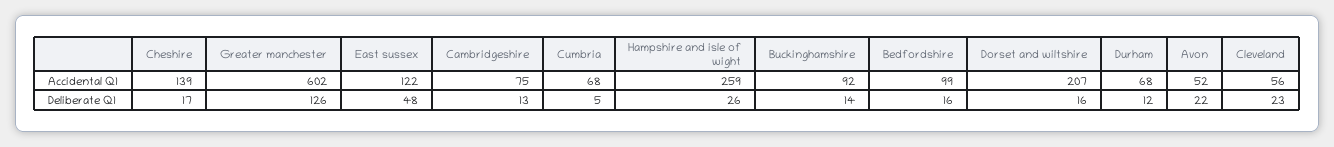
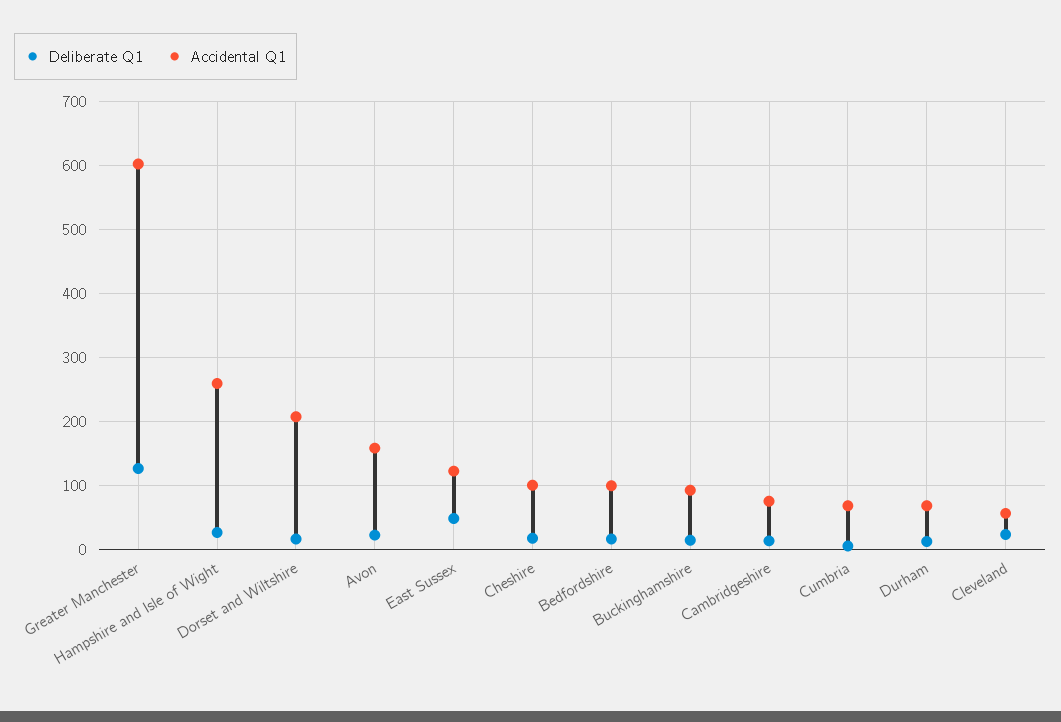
  {
    "Accidental Q1": {
-     "Cheshire": 139,
+     "Cheshire": 100,
      "Greater manchester": 602,
      "East sussex": 122,
      "Cambridgeshire": 75,
      "Cumbria": 68,
      "Hampshire and isle of wight": 259,
      "Buckinghamshire": 92,
      "Bedfordshire": 99,
      "Dorset and wiltshire": 207,
      "Durham": 68,
-     "Avon": 52,
+     "Avon": 160,
      "Cleveland": 56
    },
    "Deliberate Q1": {
      "Cheshire": 17,
      "Greater manchester": 126,
      "East sussex": 48,
      "Cambridgeshire": 13,
      "Cumbria": 5,
      "Hampshire and isle of wight": 26,
      "Buckinghamshire": 14,
      "Bedfordshire": 16,
      "Dorset and wiltshire": 16,
      "Durham": 12,
      "Avon": 22,
      "Cleveland": 23
    }
  }

